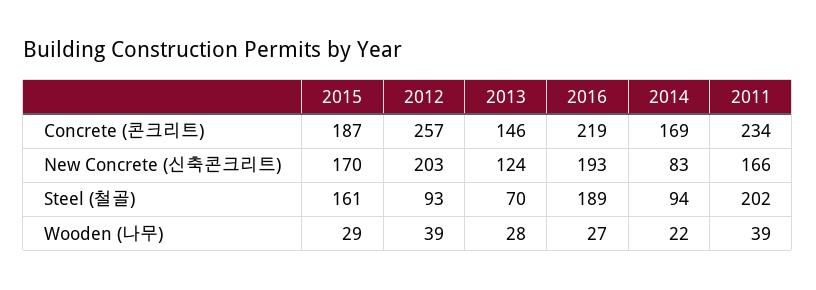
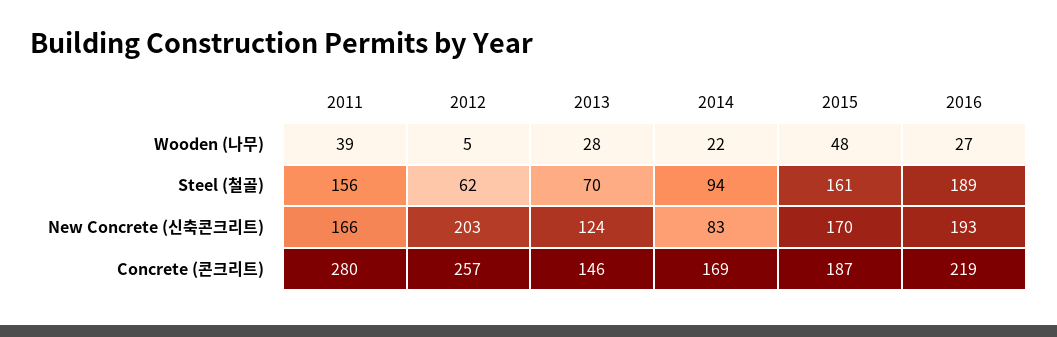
  {
    "2015": {
      "Concrete (콘크리트)": 187,
      "New Concrete (신축콘크리트)": 170,
      "Steel (철골)": 161,
-     "Wooden (나무)": 29
+     "Wooden (나무)": 48
    },
    "2012": {
      "Concrete (콘크리트)": 257,
      "New Concrete (신축콘크리트)": 203,
-     "Steel (철골)": 93,
+     "Steel (철골)": 62,
-     "Wooden (나무)": 39
+     "Wooden (나무)": 5
    },
    "2013": {
      "Concrete (콘크리트)": 146,
      "New Concrete (신축콘크리트)": 124,
      "Steel (철골)": 70,
      "Wooden (나무)": 28
    },
    "2016": {
      "Concrete (콘크리트)": 219,
      "New Concrete (신축콘크리트)": 193,
      "Steel (철골)": 189,
      "Wooden (나무)": 27
    },
    "2014": {
      "Concrete (콘크리트)": 169,
      "New Concrete (신축콘크리트)": 83,
      "Steel (철골)": 94,
      "Wooden (나무)": 22
    },
    "2011": {
-     "Concrete (콘크리트)": 234,
+     "Concrete (콘크리트)": 280,
      "New Concrete (신축콘크리트)": 166,
-     "Steel (철골)": 202,
+     "Steel (철골)": 156,
      "Wooden (나무)": 39
    }
  }

